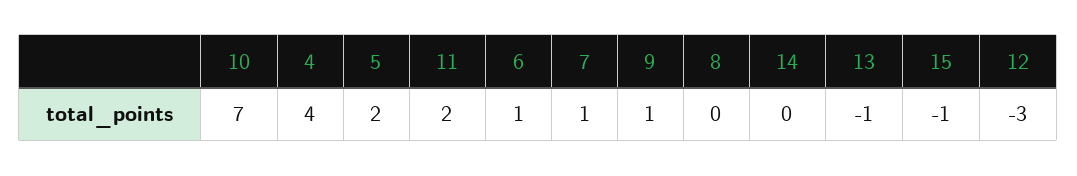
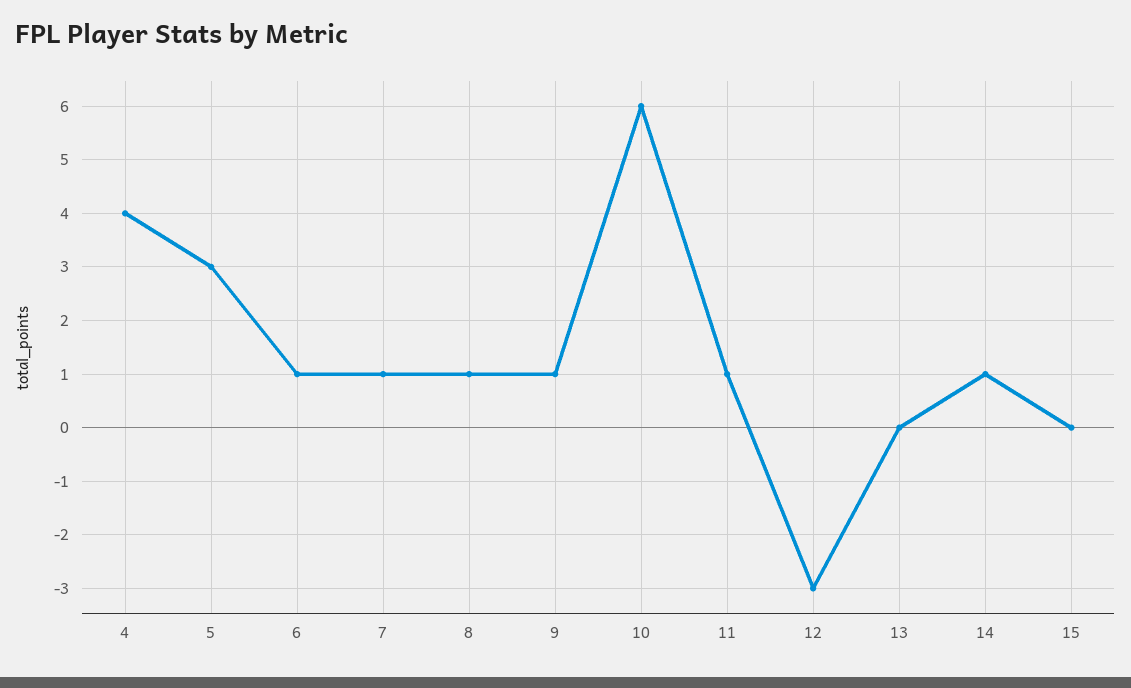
  {
-   "10": 7,
+   "10": 6,
    "4": 4,
-   "5": 2,
+   "5": 3,
-   "11": 2,
+   "11": 1,
    "6": 1,
    "7": 1,
    "9": 1,
-   "8": 0,
+   "8": 1,
-   "14": 0,
+   "14": 1,
-   "13": -1,
+   "13": 0,
-   "15": -1,
+   "15": 0,
    "12": -3
  }

